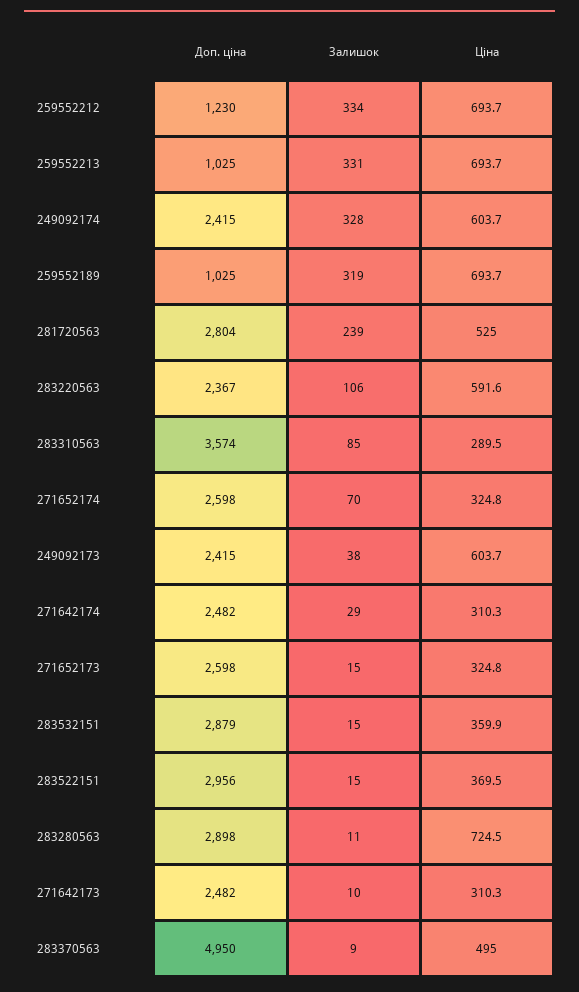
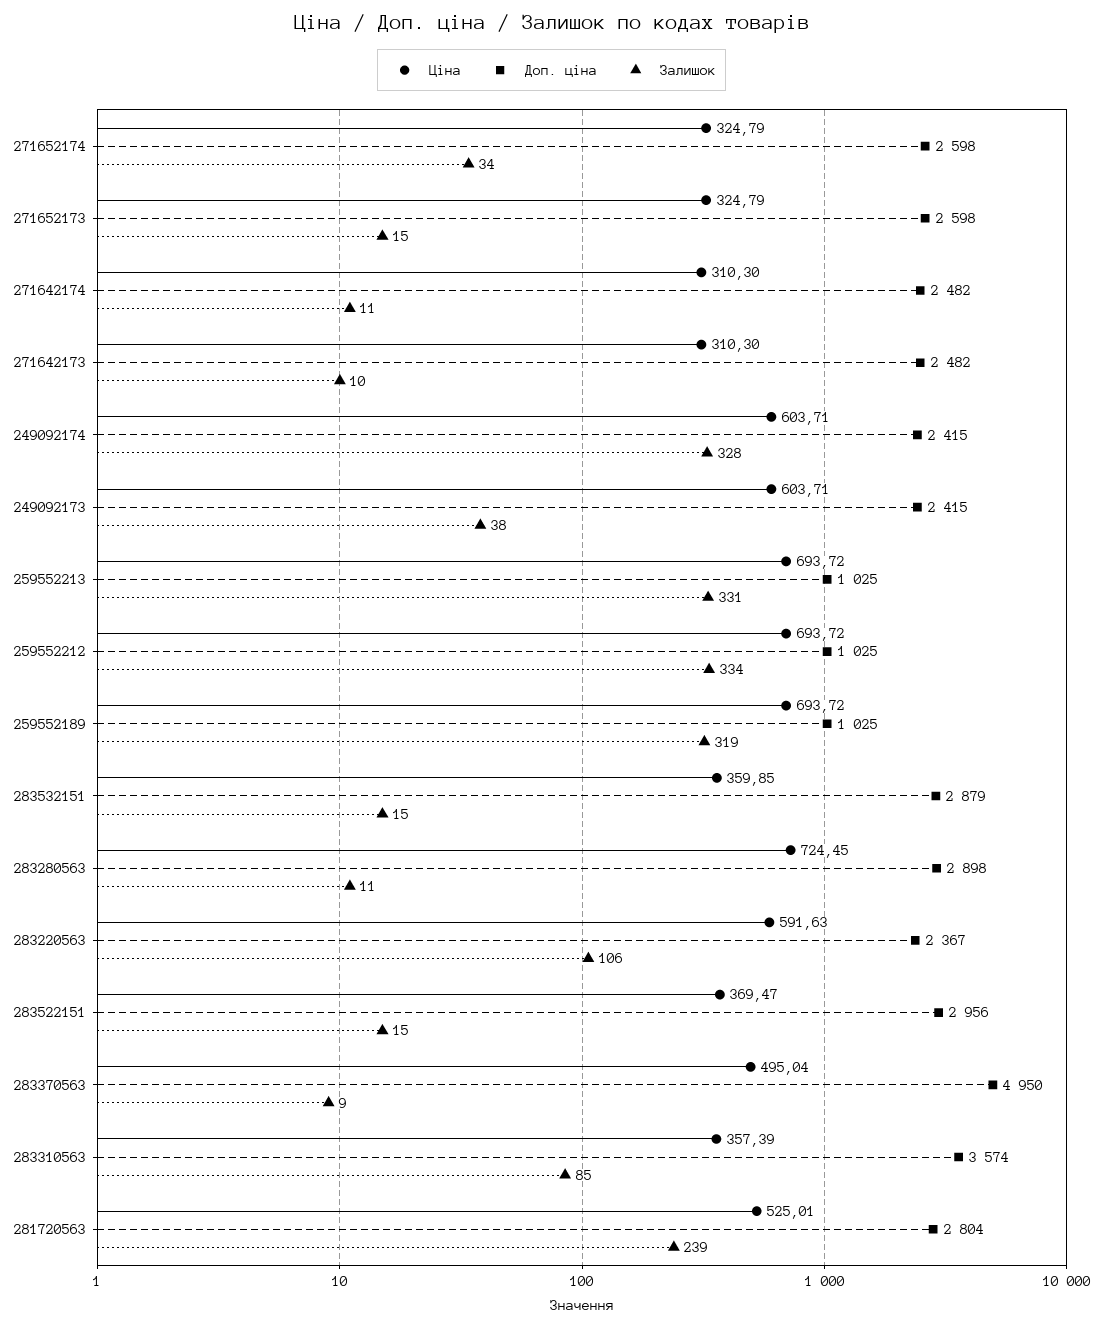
  {
    "Доп. ціна": {
-     "259552212": 1230,
+     "259552212": 1025,
      "259552213": 1025,
      "249092174": 2415,
      "259552189": 1025,
      "281720563": 2804,
      "283220563": 2367,
      "283310563": 3574,
      "271652174": 2598,
      "249092173": 2415,
      "271642174": 2482,
      "271652173": 2598,
      "283532151": 2879,
      "283522151": 2956,
      "283280563": 2898,
      "271642173": 2482,
      "283370563": 4950
    },
    "Залишок": {
      "259552212": 334,
      "259552213": 331,
      "249092174": 328,
      "259552189": 319,
      "281720563": 239,
      "283220563": 106,
      "283310563": 85,
-     "271652174": 70,
+     "271652174": 34,
      "249092173": 38,
-     "271642174": 29,
+     "271642174": 11,
      "271652173": 15,
      "283532151": 15,
      "283522151": 15,
      "283280563": 11,
      "271642173": 10,
      "283370563": 9
    },
    "Ціна": {
      "259552212": 693.72,
      "259552213": 693.72,
      "249092174": 603.71,
      "259552189": 693.72,
      "281720563": 525.01,
      "283220563": 591.63,
-     "283310563": 289.5,
+     "283310563": 357.39,
      "271652174": 324.79,
      "249092173": 603.71,
      "271642174": 310.3,
      "271652173": 324.79,
      "283532151": 359.85,
      "283522151": 369.47,
      "283280563": 724.45,
      "271642173": 310.3,
      "283370563": 495.04
    }
  }

